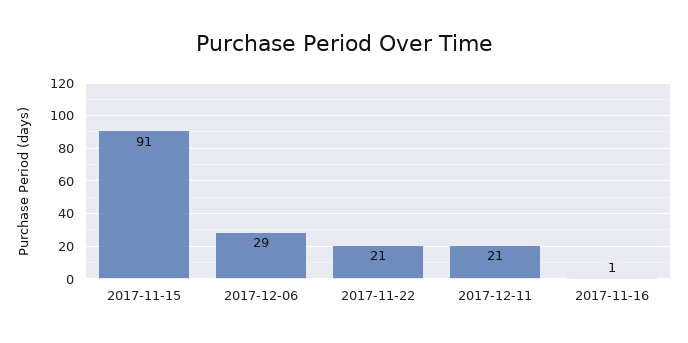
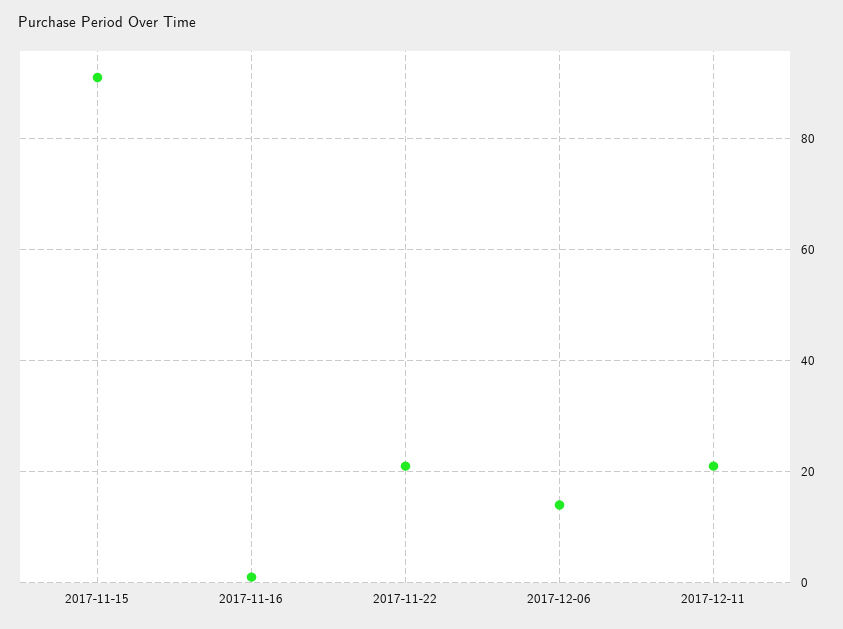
  {
    "2017-11-15": 91,
-   "2017-12-06": 29,
+   "2017-12-06": 15,
    "2017-11-22": 21,
    "2017-12-11": 21,
    "2017-11-16": 1
  }

